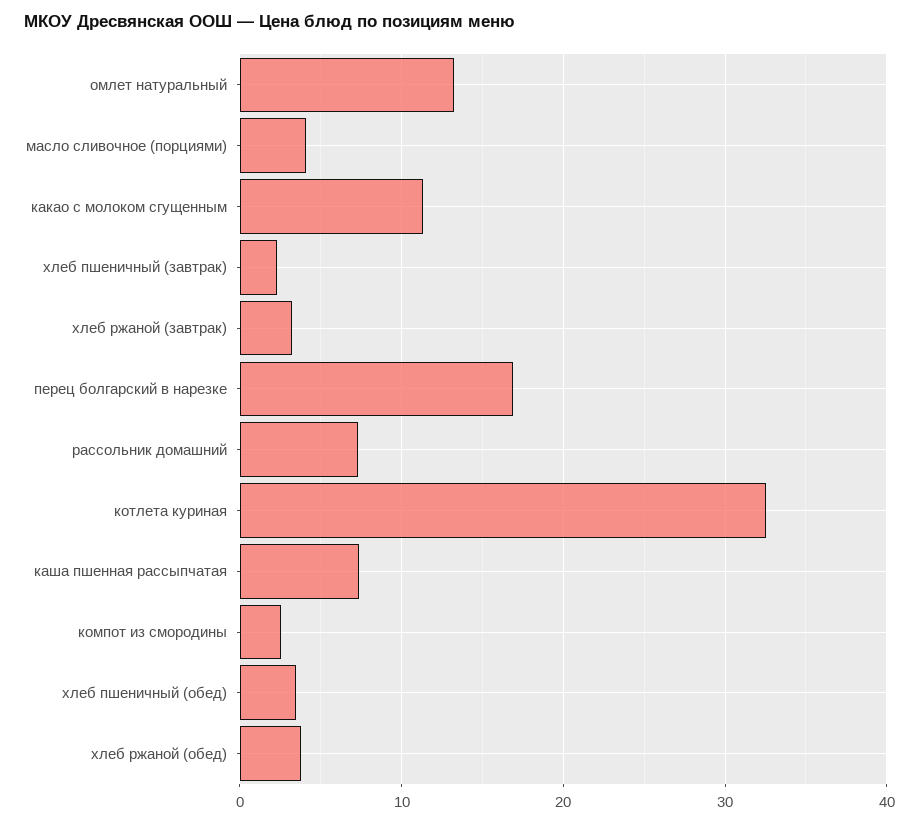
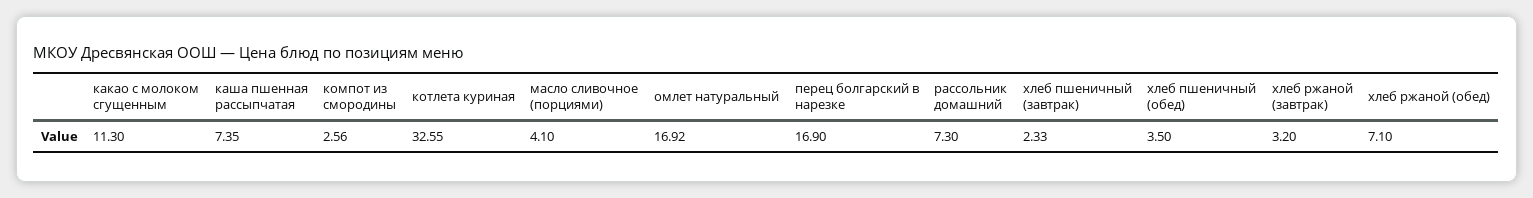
  {
-   "омлет натуральный": 13,
+   "омлет натуральный": 16.92,
    "масло сливочное (порциями)": 4.1,
    "какао с молоком сгущенным": 11.3,
    "хлеб пшеничный (завтрак)": 2.33,
    "хлеб ржаной (завтрак)": 3.2,
    "перец болгарский в нарезке": 16.9,
    "рассольник домашний": 7.3,
    "котлета куриная": 32.55,
    "каша пшенная рассыпчатая": 7.35,
    "компот из смородины": 2.56,
    "хлеб пшеничный (обед)": 3.5,
-   "хлеб ржаной (обед)": 4
+   "хлеб ржаной (обед)": 7.1
  }

